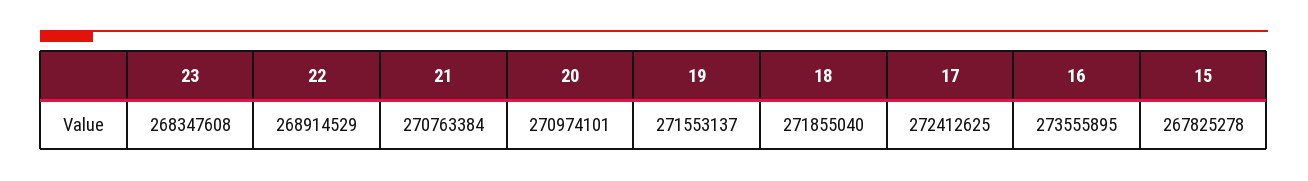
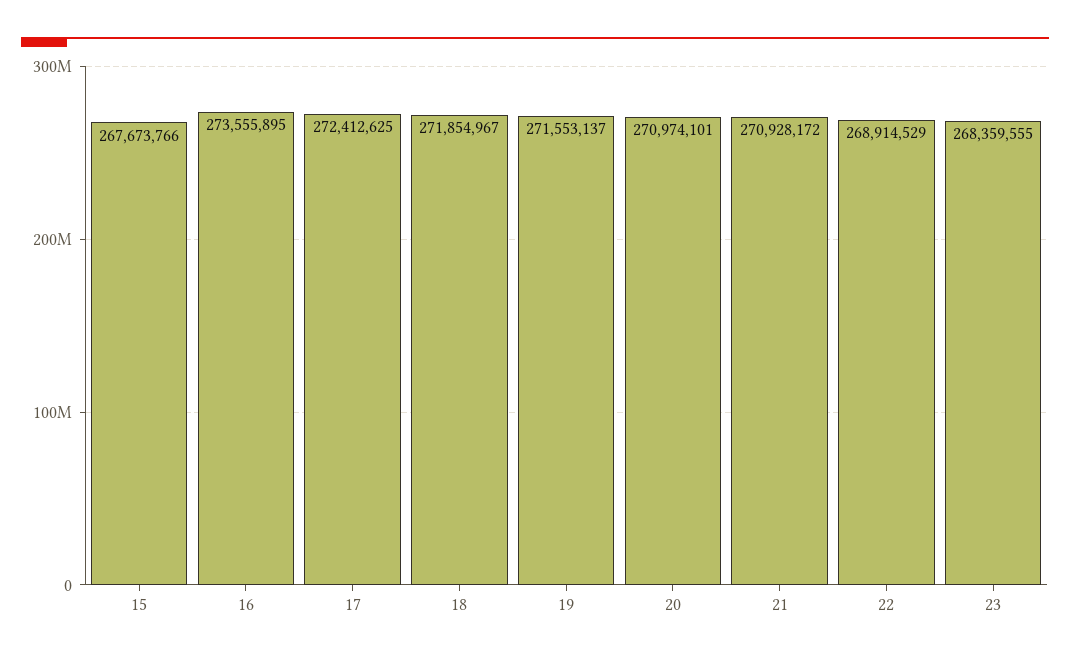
  {
-   "23": 268347608,
+   "23": 268359555,
    "22": 268914529,
-   "21": 270763384,
+   "21": 270928172,
    "20": 270974101,
    "19": 271553137,
-   "18": 271855040,
+   "18": 271854967,
    "17": 272412625,
    "16": 273555895,
-   "15": 267825278
+   "15": 267673766
  }

